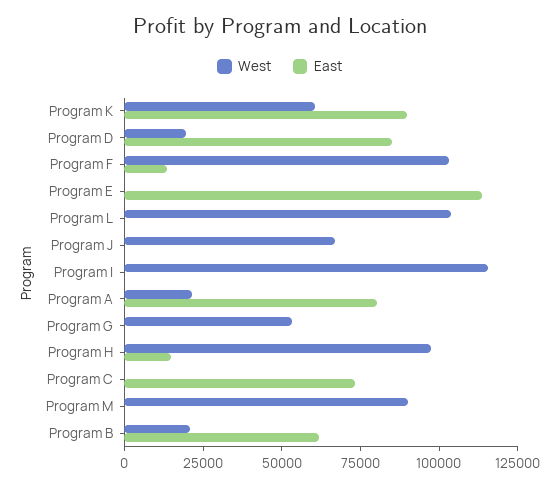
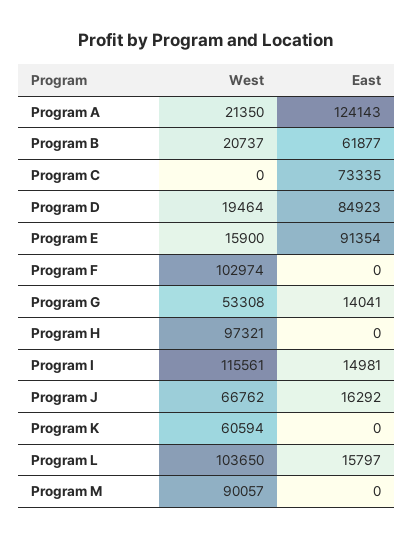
  {
    "West": {
      "Program K": 60594,
      "Program D": 19464,
      "Program F": 102974,
-     "Program E": 0,
+     "Program E": 15900,
      "Program L": 103650,
      "Program J": 66762,
      "Program I": 115561,
      "Program A": 21350,
      "Program G": 53308,
      "Program H": 97321,
      "Program C": 0,
      "Program M": 90057,
      "Program B": 20737
    },
    "East": {
-     "Program K": 90000,
+     "Program K": 0,
      "Program D": 84923,
-     "Program F": 15000,
+     "Program F": 0,
-     "Program E": 115000,
+     "Program E": 91354,
-     "Program L": 0,
+     "Program L": 15797,
-     "Program J": 0,
+     "Program J": 16292,
-     "Program I": 0,
+     "Program I": 14981,
-     "Program A": 80000,
+     "Program A": 124143,
-     "Program G": 0,
+     "Program G": 14041,
-     "Program H": 15000,
+     "Program H": 0,
      "Program C": 73335,
      "Program M": 0,
      "Program B": 61877
    }
  }

